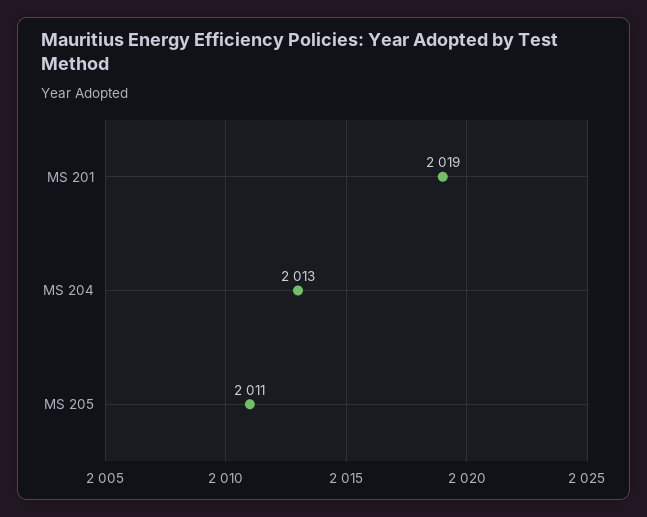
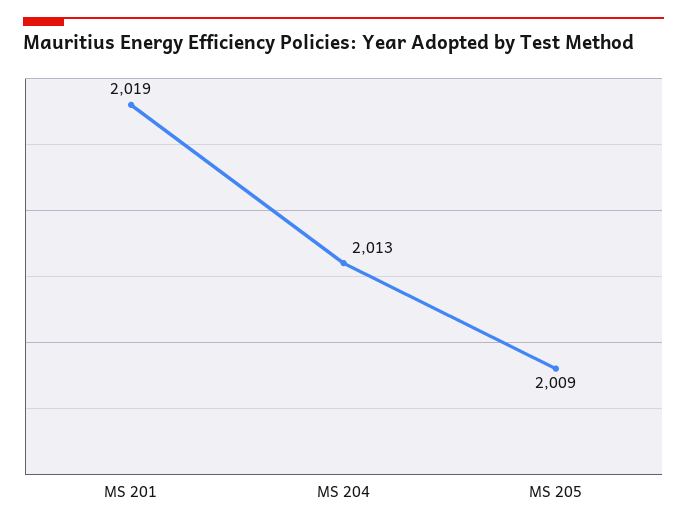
  {
    "MS 201": 2019,
    "MS 204": 2013,
-   "MS 205": 2011
+   "MS 205": 2009
  }

